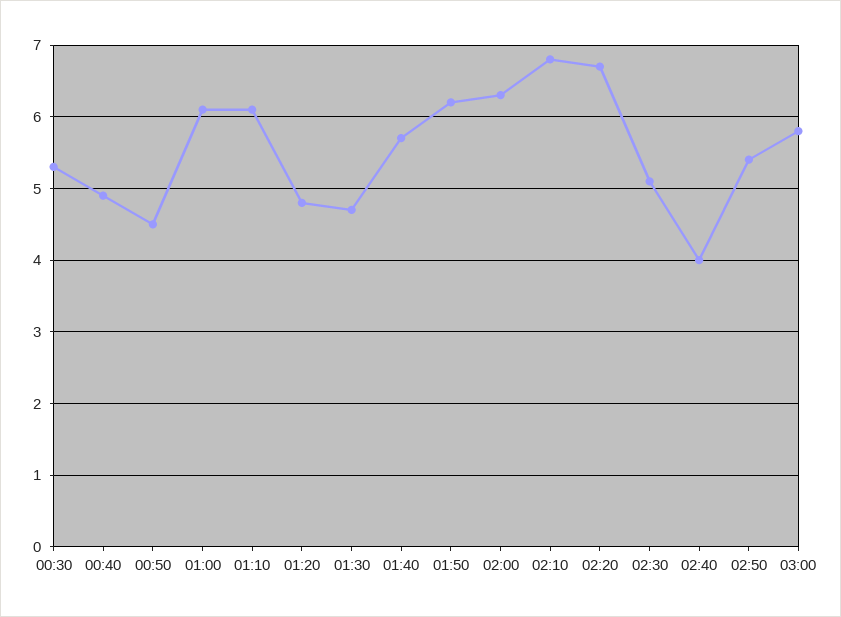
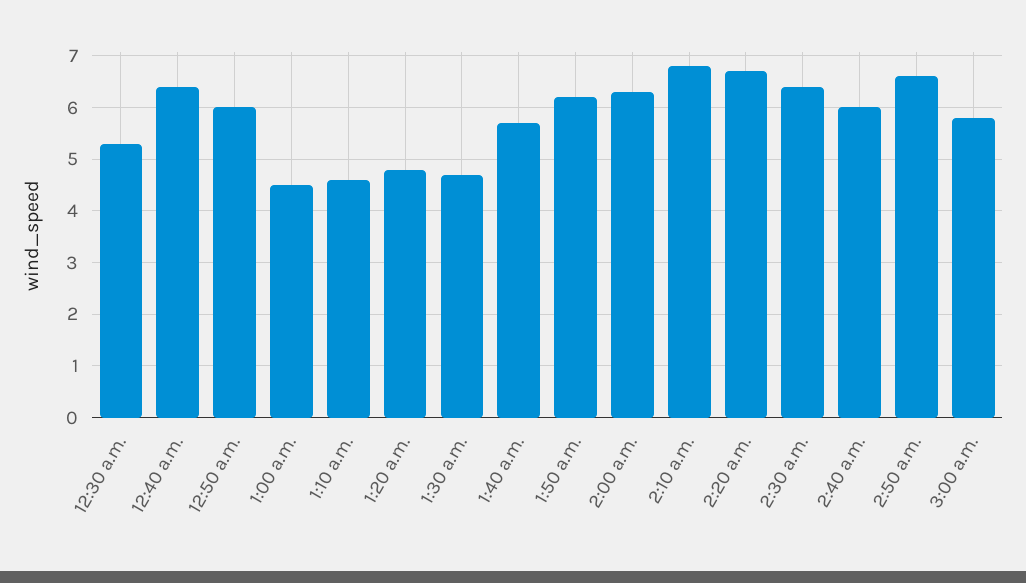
  {
    "00:30": 5.3,
-   "00:40": 4.9,
+   "00:40": 6.5,
-   "00:50": 4.5,
+   "00:50": 6,
-   "01:00": 6.1,
+   "01:00": 4.5,
-   "01:10": 6.1,
+   "01:10": 4.5,
    "01:20": 4.8,
    "01:30": 4.7,
    "01:40": 5.7,
    "01:50": 6.2,
    "02:00": 6.3,
    "02:10": 6.8,
    "02:20": 6.7,
-   "02:30": 5.1,
+   "02:30": 6.5,
-   "02:40": 4,
+   "02:40": 6,
-   "02:50": 5.4,
+   "02:50": 6.5,
    "03:00": 5.8
  }

